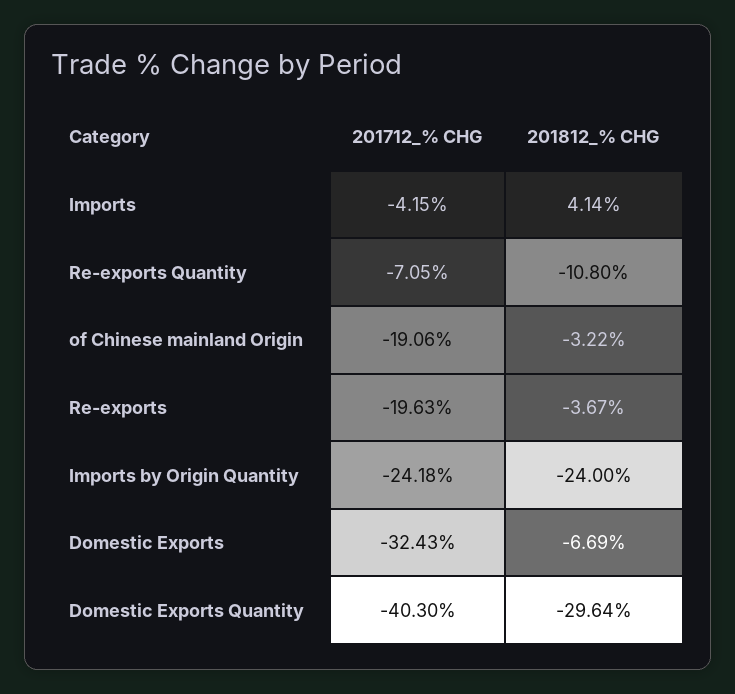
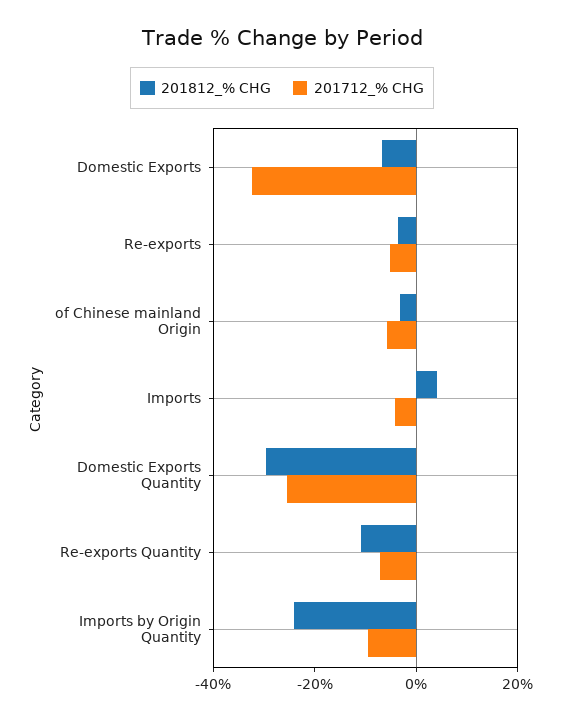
  {
    "201712_% CHG": {
      "Imports": -4.15,
      "Re-exports Quantity": -7.05,
-     "of Chinese mainland Origin": -19.06,
+     "of Chinese mainland Origin": -5,
-     "Re-exports": -19.63,
+     "Re-exports": -5,
-     "Imports by Origin Quantity": -24.18,
+     "Imports by Origin Quantity": -10,
      "Domestic Exports": -32.43,
-     "Domestic Exports Quantity": -40.3
+     "Domestic Exports Quantity": -25
    },
    "201812_% CHG": {
      "Imports": 4.14,
      "Re-exports Quantity": -10.8,
      "of Chinese mainland Origin": -3.22,
      "Re-exports": -3.67,
      "Imports by Origin Quantity": -24,
      "Domestic Exports": -6.69,
      "Domestic Exports Quantity": -29.64
    }
  }

